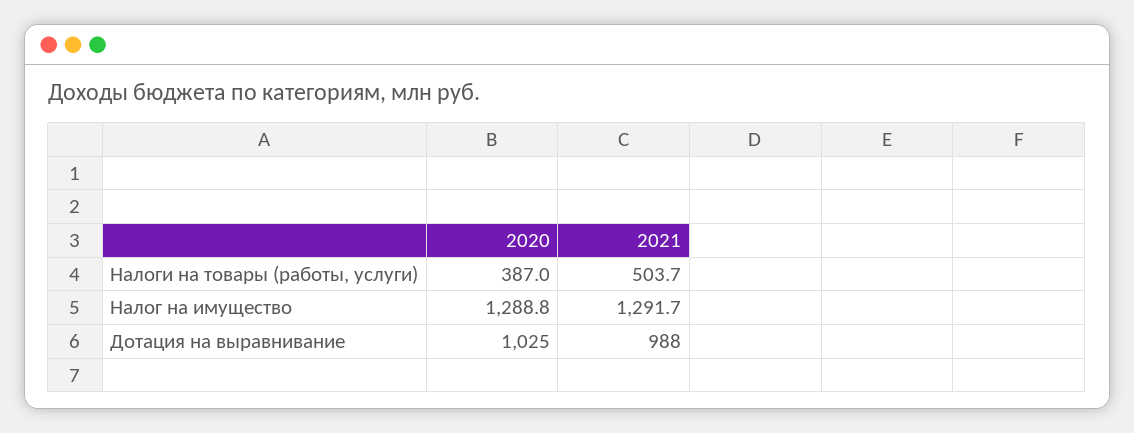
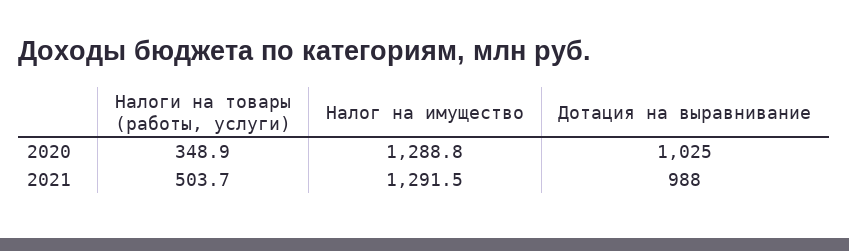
  {
    "2020": {
-     "Налоги на товары (работы, услуги)": 387,
+     "Налоги на товары (работы, услуги)": 348.9,
      "Налог на имущество": 1288.8,
      "Дотация на выравнивание": 1025
    },
    "2021": {
      "Налоги на товары (работы, услуги)": 503.7,
-     "Налог на имущество": 1291.7,
+     "Налог на имущество": 1291.5,
      "Дотация на выравнивание": 988
    }
  }

